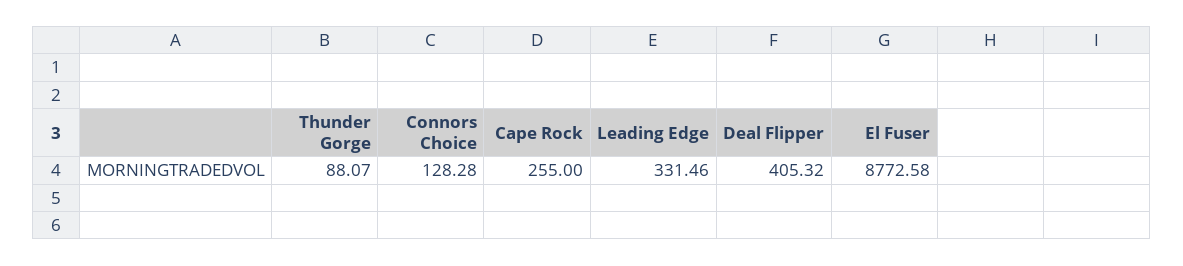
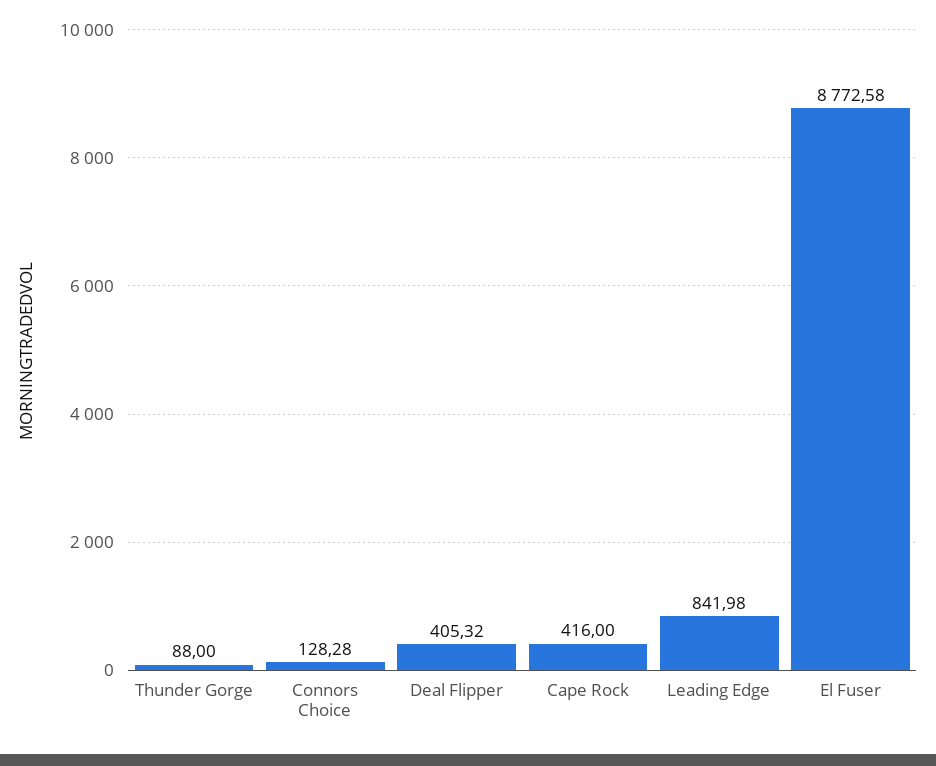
  {
-   "Thunder Gorge": 88.07,
+   "Thunder Gorge": 88,
    "Connors Choice": 128.28,
-   "Cape Rock": 255,
+   "Cape Rock": 416,
-   "Leading Edge": 331.46,
+   "Leading Edge": 841.98,
    "Deal Flipper": 405.32,
    "El Fuser": 8772.58
  }

